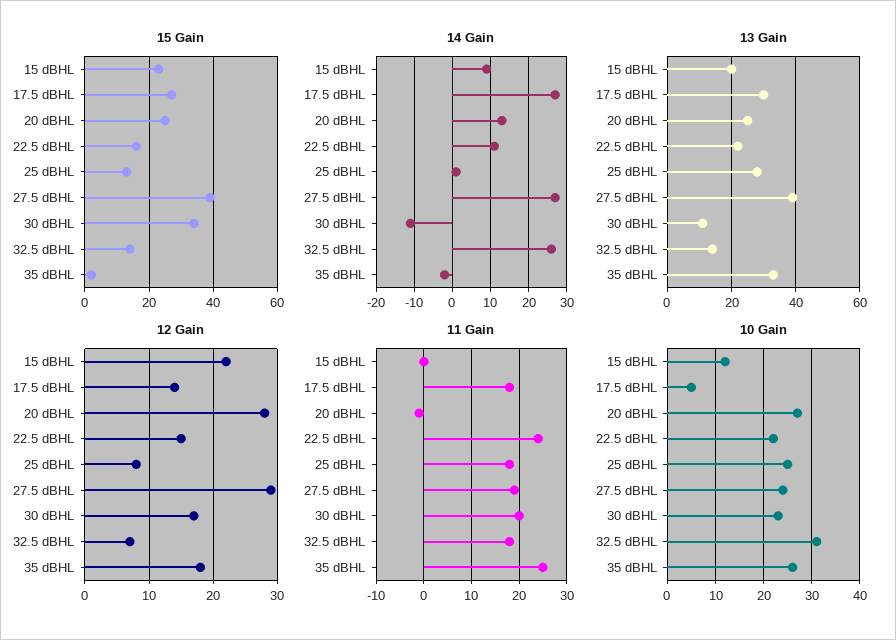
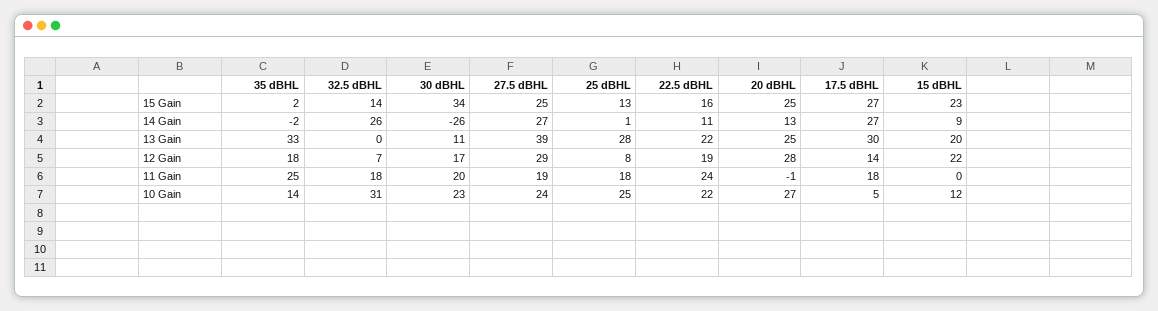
  {
    "15 Gain": {
      "15 dBHL": 23,
      "17.5 dBHL": 27,
      "20 dBHL": 25,
      "22.5 dBHL": 16,
      "25 dBHL": 13,
-     "27.5 dBHL": 40,
+     "27.5 dBHL": 25,
      "30 dBHL": 34,
      "32.5 dBHL": 14,
      "35 dBHL": 2
    },
    "14 Gain": {
      "15 dBHL": 9,
      "17.5 dBHL": 27,
      "20 dBHL": 13,
      "22.5 dBHL": 11,
      "25 dBHL": 1,
      "27.5 dBHL": 27,
-     "30 dBHL": -10,
+     "30 dBHL": -26,
      "32.5 dBHL": 26,
      "35 dBHL": -2
    },
    "13 Gain": {
      "15 dBHL": 20,
      "17.5 dBHL": 30,
      "20 dBHL": 25,
      "22.5 dBHL": 22,
      "25 dBHL": 28,
      "27.5 dBHL": 39,
      "30 dBHL": 11,
-     "32.5 dBHL": 15,
+     "32.5 dBHL": 0,
      "35 dBHL": 33
    },
    "12 Gain": {
      "15 dBHL": 22,
      "17.5 dBHL": 14,
      "20 dBHL": 28,
-     "22.5 dBHL": 15,
+     "22.5 dBHL": 19,
      "25 dBHL": 8,
      "27.5 dBHL": 29,
      "30 dBHL": 17,
      "32.5 dBHL": 7,
      "35 dBHL": 18
    },
    "11 Gain": {
      "15 dBHL": 0,
      "17.5 dBHL": 18,
      "20 dBHL": -1,
      "22.5 dBHL": 24,
      "25 dBHL": 18,
      "27.5 dBHL": 19,
      "30 dBHL": 20,
      "32.5 dBHL": 18,
      "35 dBHL": 25
    },
    "10 Gain": {
      "15 dBHL": 12,
      "17.5 dBHL": 5,
      "20 dBHL": 27,
      "22.5 dBHL": 22,
      "25 dBHL": 25,
      "27.5 dBHL": 24,
      "30 dBHL": 23,
      "32.5 dBHL": 31,
-     "35 dBHL": 25
+     "35 dBHL": 14
    }
  }

